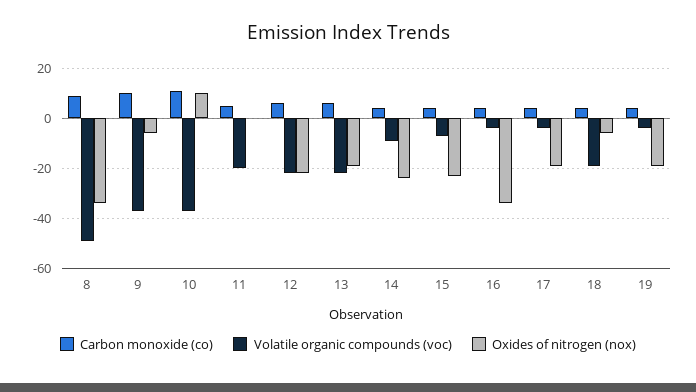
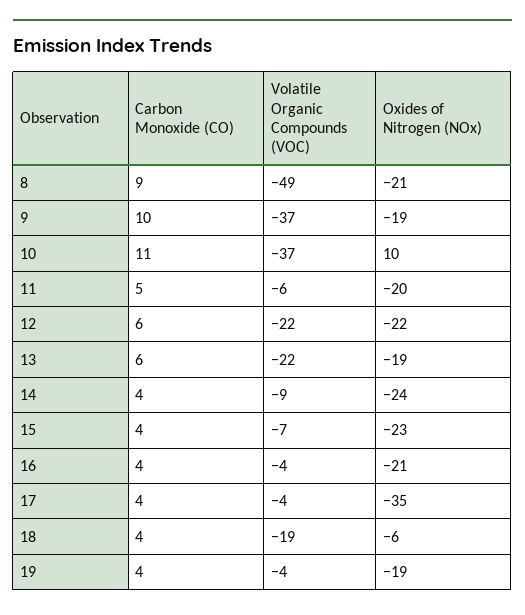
  {
    "Carbon monoxide (co)": {
      "8": 9,
      "9": 10,
      "10": 11,
      "11": 5,
      "12": 6,
      "13": 6,
      "14": 4,
      "15": 4,
      "16": 4,
      "17": 4,
      "18": 4,
      "19": 4
    },
    "Volatile organic compounds (voc)": {
      "8": -49,
      "9": -37,
      "10": -37,
-     "11": -20,
+     "11": -6,
      "12": -22,
      "13": -22,
      "14": -9,
      "15": -7,
      "16": -4,
      "17": -4,
      "18": -19,
      "19": -4
    },
    "Oxides of nitrogen (nox)": {
-     "8": -35,
+     "8": -21,
-     "9": -5,
+     "9": -19,
      "10": 10,
-     "11": 0,
+     "11": -20,
      "12": -22,
      "13": -19,
      "14": -24,
      "15": -23,
-     "16": -35,
+     "16": -21,
-     "17": -20,
+     "17": -35,
      "18": -6,
      "19": -19
    }
  }

